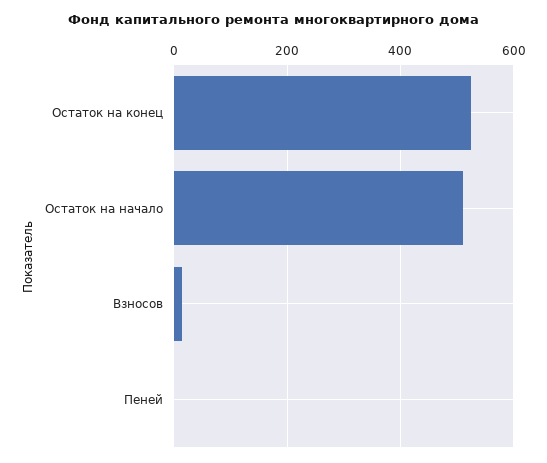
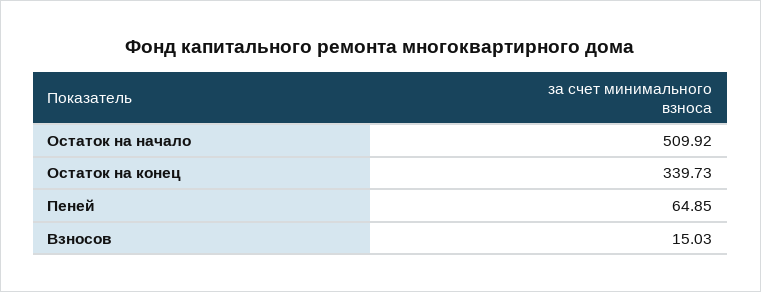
  {
-   "Остаток на конец": 520,
+   "Остаток на конец": 339.73,
    "Остаток на начало": 509.92,
    "Взносов": 15.03,
-   "Пеней": 0
+   "Пеней": 64.85
  }

